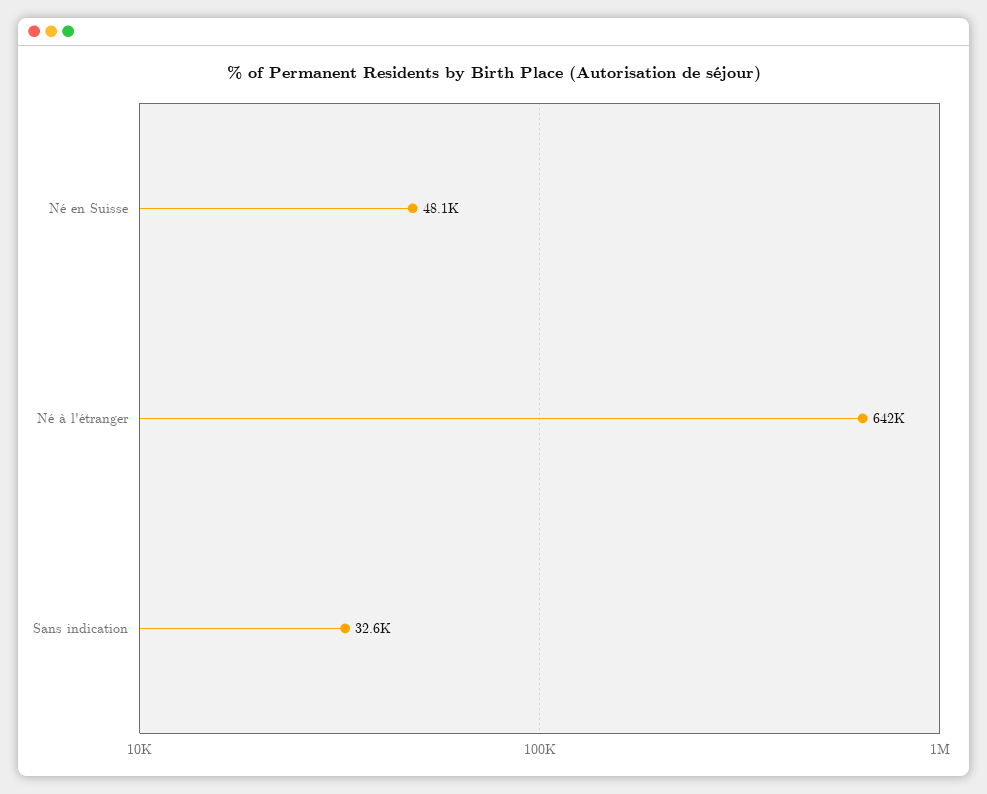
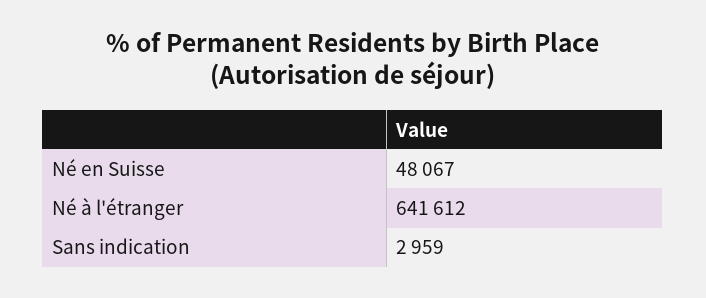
  {
    "Né en Suisse": 48067,
    "Né à l'étranger": 641612,
-   "Sans indication": 32600
+   "Sans indication": 2959
  }

